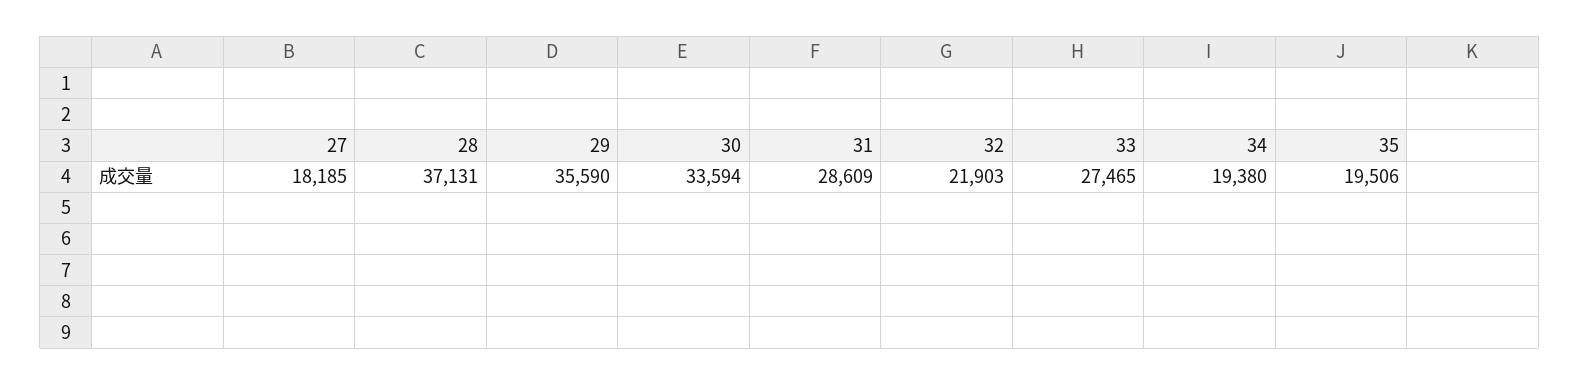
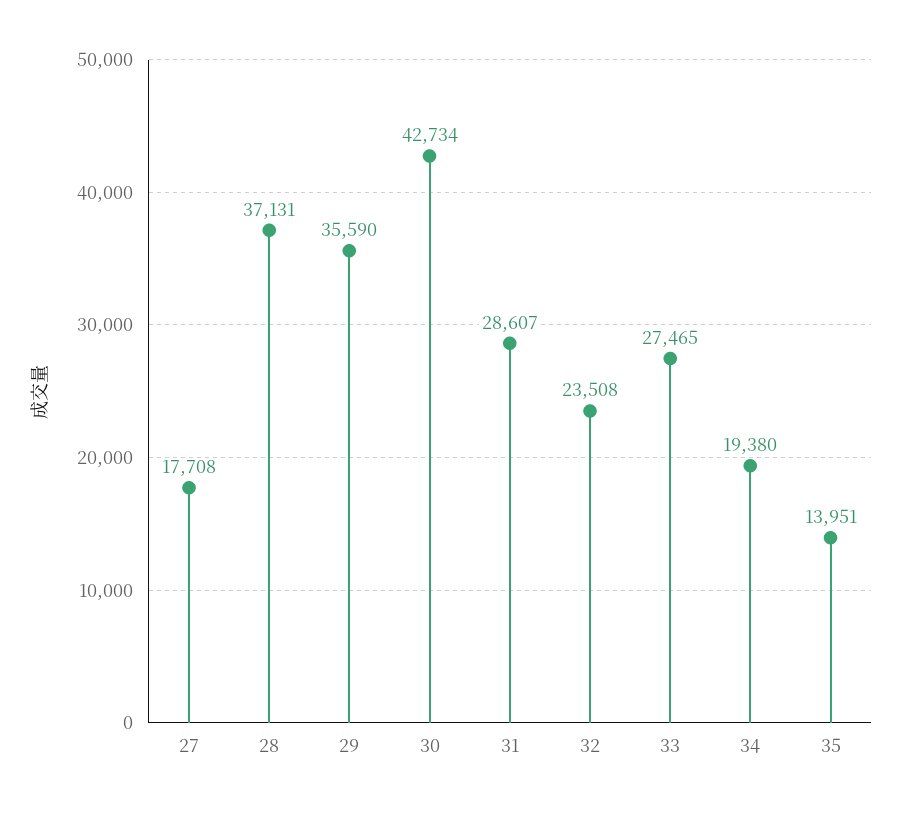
  {
-   "27": 18185,
+   "27": 17708,
    "28": 37131,
    "29": 35590,
-   "30": 33594,
+   "30": 42734,
-   "31": 28609,
+   "31": 28607,
-   "32": 21903,
+   "32": 23508,
    "33": 27465,
    "34": 19380,
-   "35": 19506
+   "35": 13951
  }

